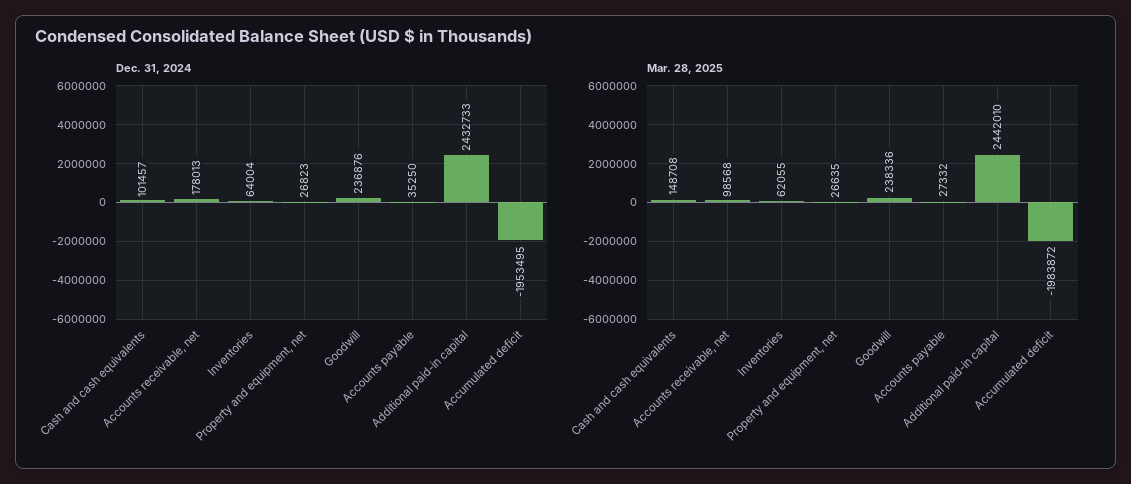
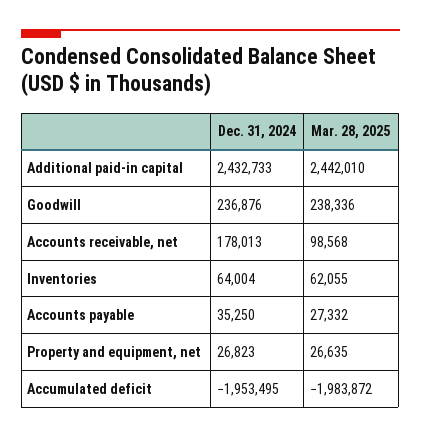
  {
    "Dec. 31, 2024": {
-     "Cash and cash equivalents": 101457,
      "Accounts receivable, net": 178013,
      "Inventories": 64004,
      "Property and equipment, net": 26823,
      "Goodwill": 236876,
      "Accounts payable": 35250,
      "Additional paid-in capital": 2432733,
      "Accumulated deficit": -1953495
    },
    "Mar. 28, 2025": {
-     "Cash and cash equivalents": 148708,
      "Accounts receivable, net": 98568,
      "Inventories": 62055,
      "Property and equipment, net": 26635,
      "Goodwill": 238336,
      "Accounts payable": 27332,
      "Additional paid-in capital": 2442010,
      "Accumulated deficit": -1983872
    }
  }

